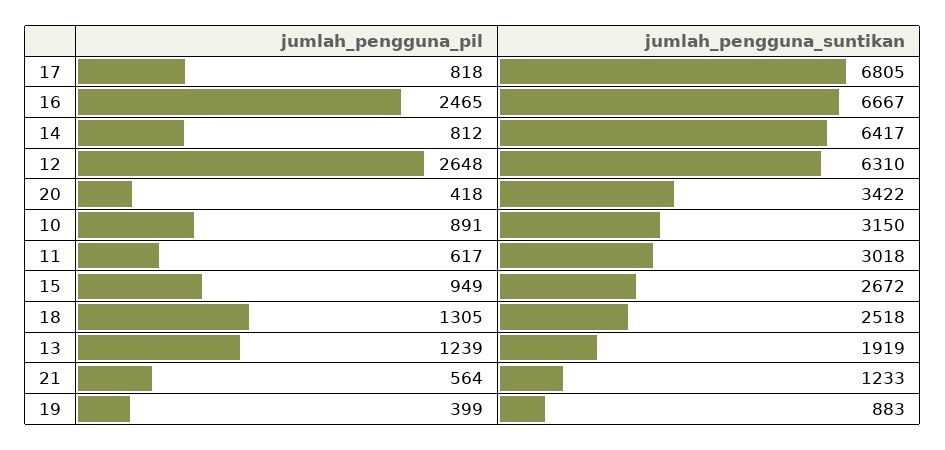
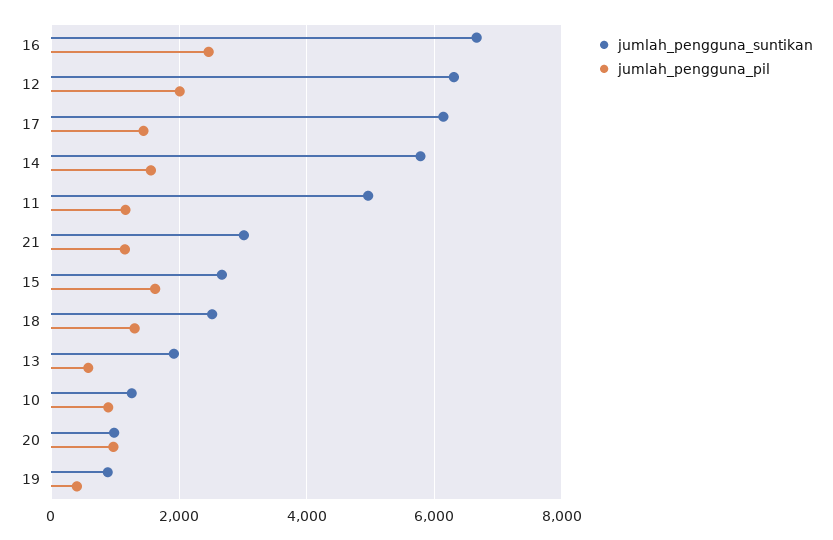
  {
    "jumlah_pengguna_pil": {
-     "17": 818,
+     "17": 1400,
      "16": 2465,
-     "14": 812,
+     "14": 1600,
-     "12": 2648,
+     "12": 2000,
-     "20": 418,
+     "20": 1000,
      "10": 891,
-     "11": 617,
+     "11": 1200,
-     "15": 949,
+     "15": 1600,
      "18": 1305,
-     "13": 1239,
+     "13": 600,
-     "21": 564,
+     "21": 1200,
      "19": 399
    },
    "jumlah_pengguna_suntikan": {
-     "17": 6805,
+     "17": 6200,
      "16": 6667,
-     "14": 6417,
+     "14": 5800,
      "12": 6310,
-     "20": 3422,
+     "20": 1000,
-     "10": 3150,
+     "10": 1200,
-     "11": 3018,
+     "11": 5000,
      "15": 2672,
      "18": 2518,
      "13": 1919,
-     "21": 1233,
+     "21": 3000,
      "19": 883
    }
  }

